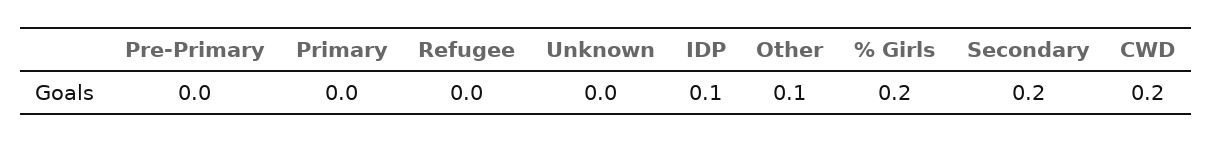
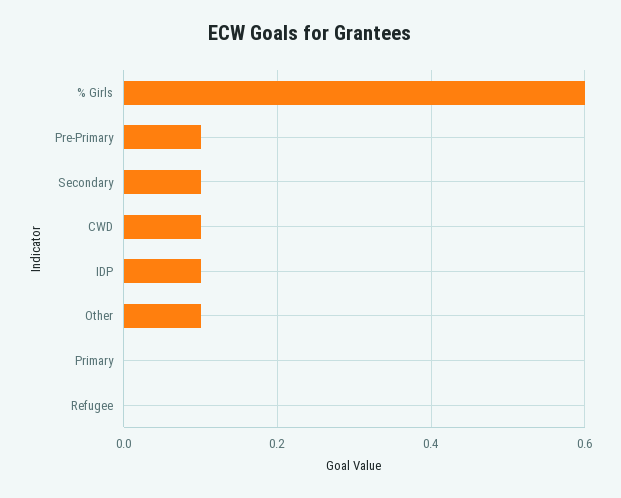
  {
-   "Pre-Primary": 0,
+   "Pre-Primary": 0.1,
    "Primary": 0,
    "Refugee": 0,
-   "Unknown": 0,
    "IDP": 0.1,
    "Other": 0.1,
-   "% Girls": 0.2,
+   "% Girls": 0.6,
-   "Secondary": 0.2,
+   "Secondary": 0.1,
-   "CWD": 0.2
+   "CWD": 0.1
  }

